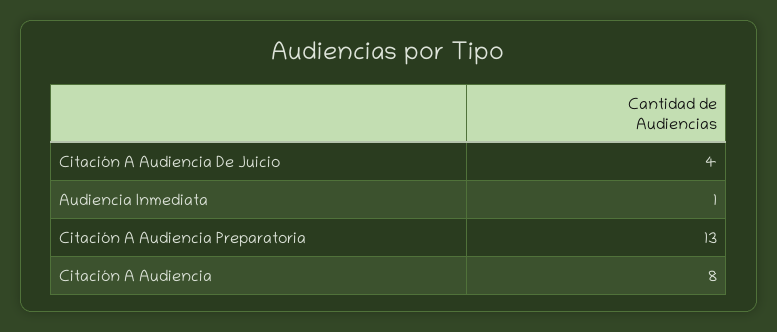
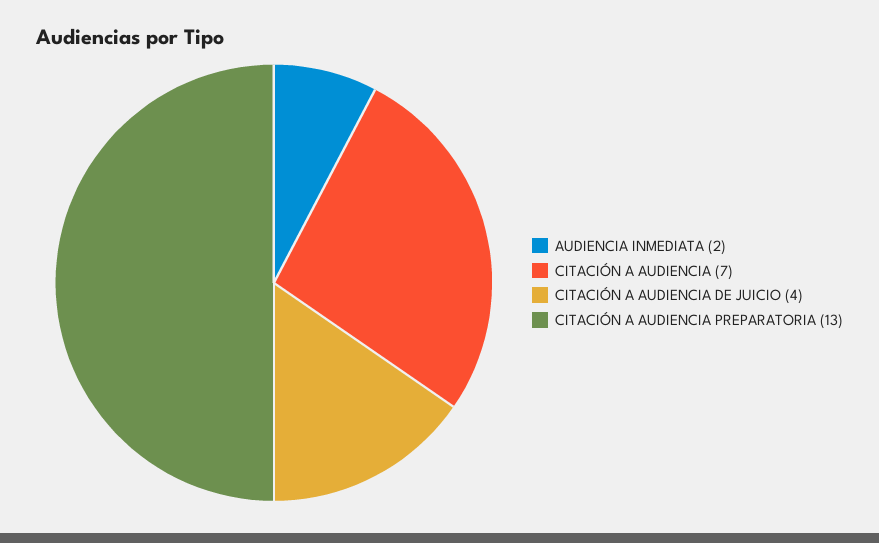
  {
    "Citación A Audiencia De Juicio": 4,
-   "Audiencia Inmediata": 1,
+   "Audiencia Inmediata": 2,
    "Citación A Audiencia Preparatoria": 13,
-   "Citación A Audiencia": 8
+   "Citación A Audiencia": 7
  }

